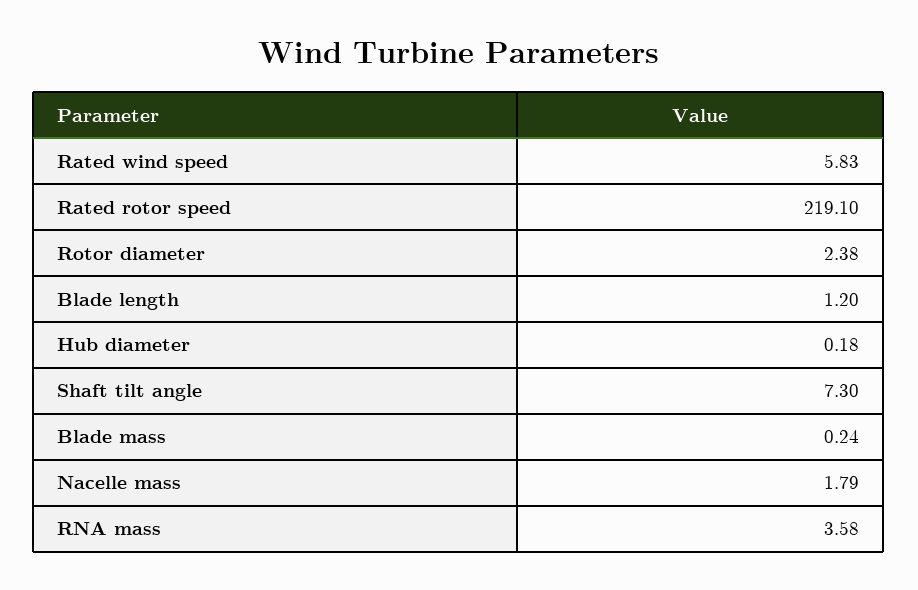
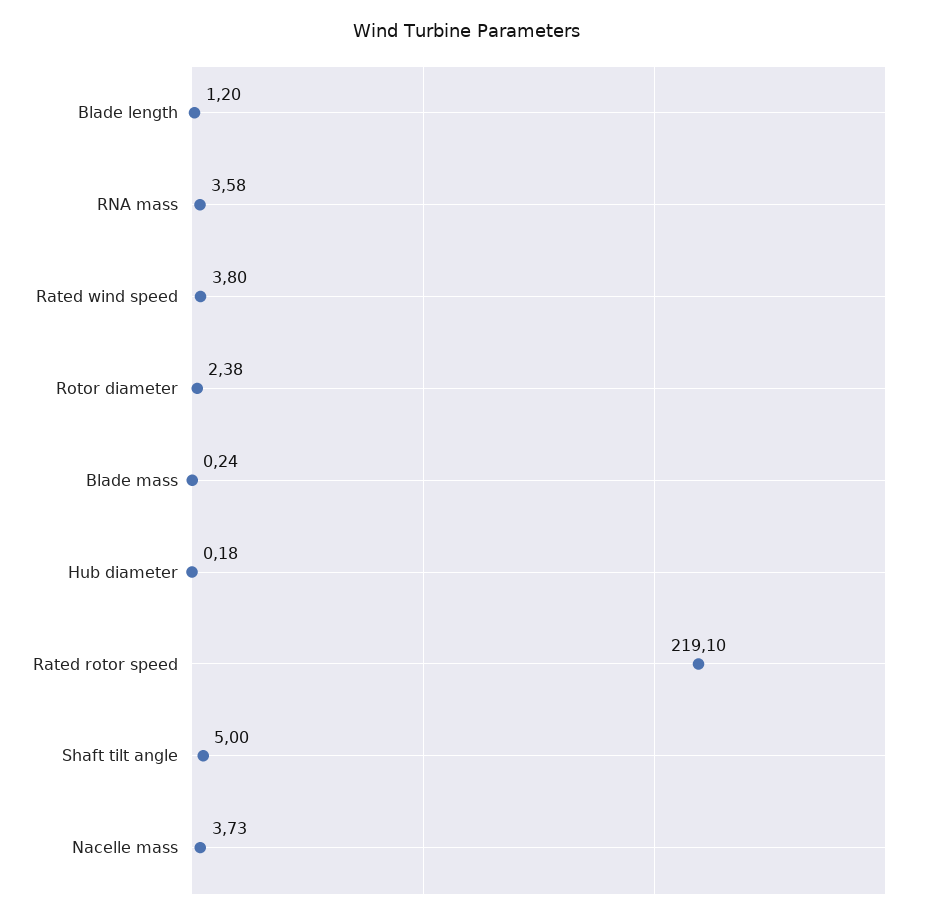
  {
-   "Rated wind speed": 5.83,
+   "Rated wind speed": 3.8,
    "Rated rotor speed": 219.1,
    "Rotor diameter": 2.38,
    "Blade length": 1.2,
    "Hub diameter": 0.18,
-   "Shaft tilt angle": 7.3,
+   "Shaft tilt angle": 5,
    "Blade mass": 0.24,
-   "Nacelle mass": 1.79,
+   "Nacelle mass": 3.73,
    "RNA mass": 3.58
  }

